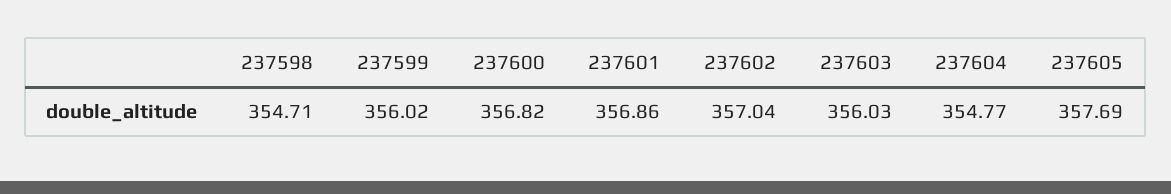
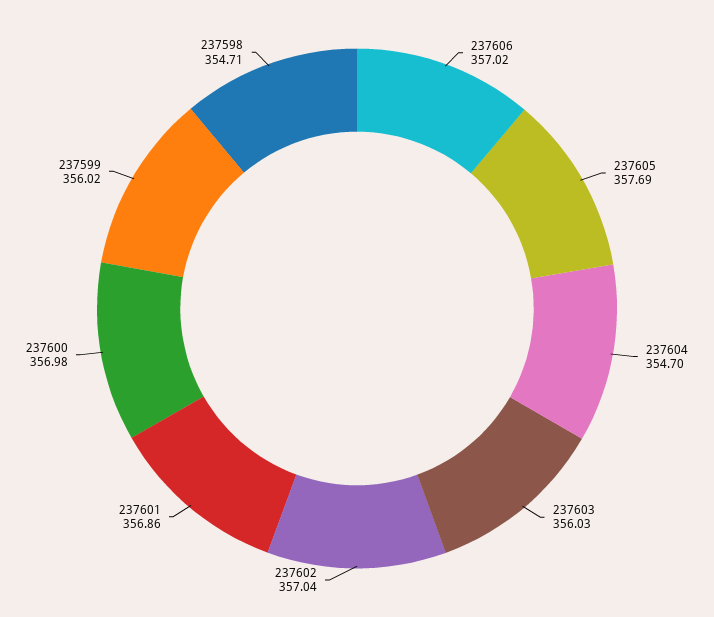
  {
    "237598": 354.71,
    "237599": 356.02,
-   "237600": 356.82,
+   "237600": 356.98,
    "237601": 356.86,
    "237602": 357.04,
    "237603": 356.03,
-   "237604": 354.77,
+   "237604": 354.7,
-   "237605": 357.69
+   "237605": 357.69,
+   "237606": 357.02
  }

